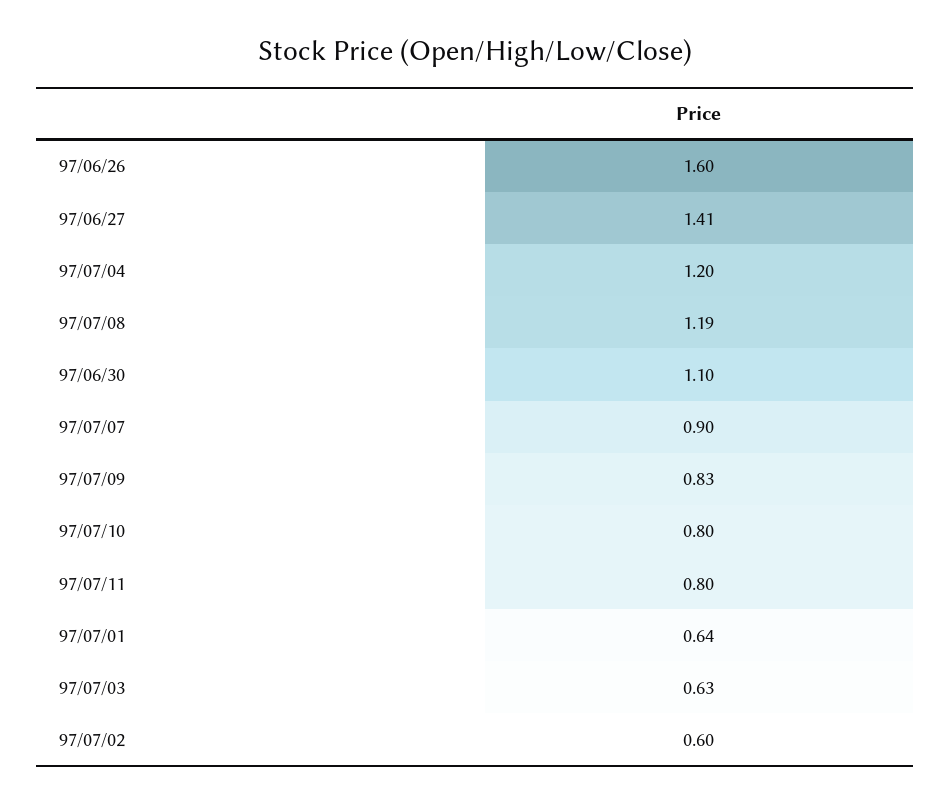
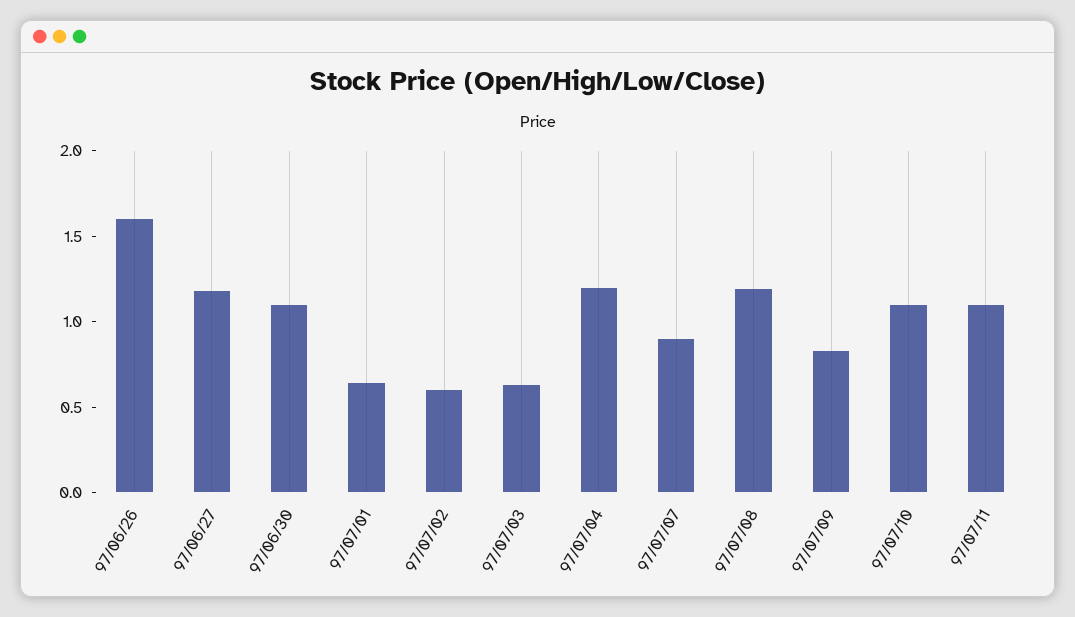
  {
    "97/06/26": 1.6,
-   "97/06/27": 1.41,
+   "97/06/27": 1.2,
    "97/07/04": 1.2,
    "97/07/08": 1.19,
    "97/06/30": 1.1,
    "97/07/07": 0.9,
    "97/07/09": 0.83,
-   "97/07/10": 0.8,
+   "97/07/10": 1.1,
-   "97/07/11": 0.8,
+   "97/07/11": 1.1,
    "97/07/01": 0.64,
    "97/07/03": 0.63,
    "97/07/02": 0.6
  }

